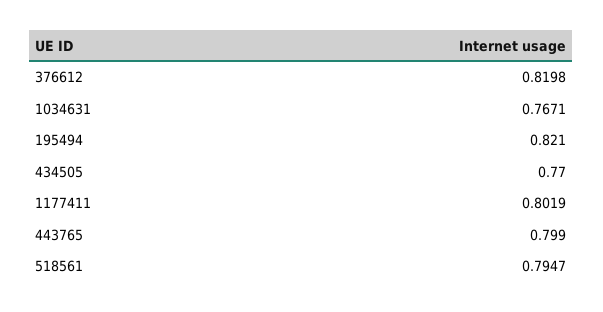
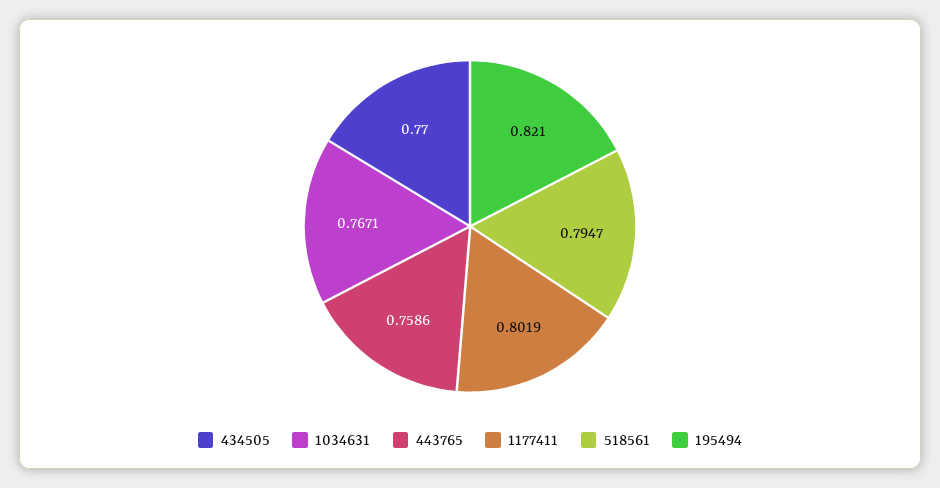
  {
-   "376612": 0.8198,
    "1034631": 0.7671,
    "195494": 0.821,
    "434505": 0.77,
    "1177411": 0.8019,
-   "443765": 0.799,
+   "443765": 0.7586,
    "518561": 0.7947
  }

